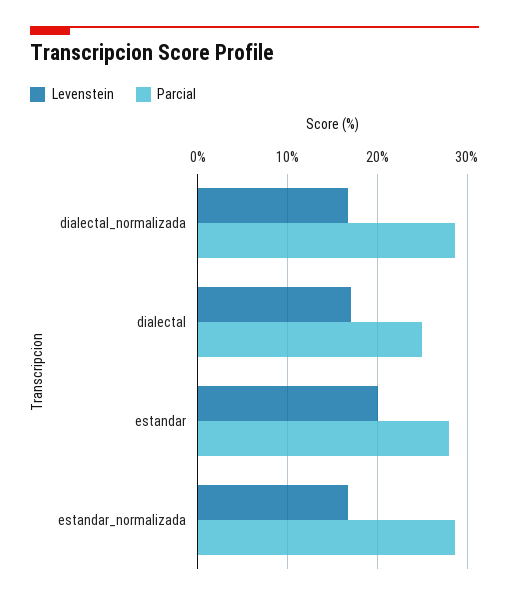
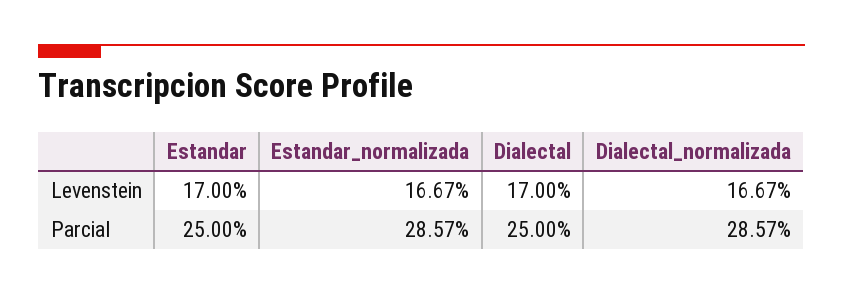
  {
    "Levenstein": {
      "dialectal_normalizada": 16.67,
      "dialectal": 17,
-     "estandar": 20,
+     "estandar": 17,
      "estandar_normalizada": 16.67
    },
    "Parcial": {
      "dialectal_normalizada": 28.57,
      "dialectal": 25,
-     "estandar": 28,
+     "estandar": 25,
      "estandar_normalizada": 28.57
    }
  }

